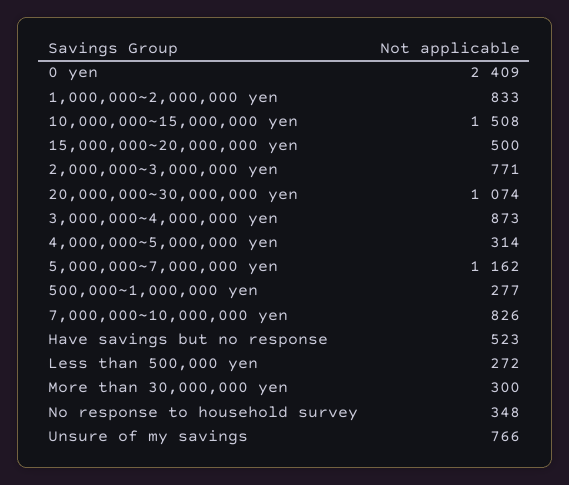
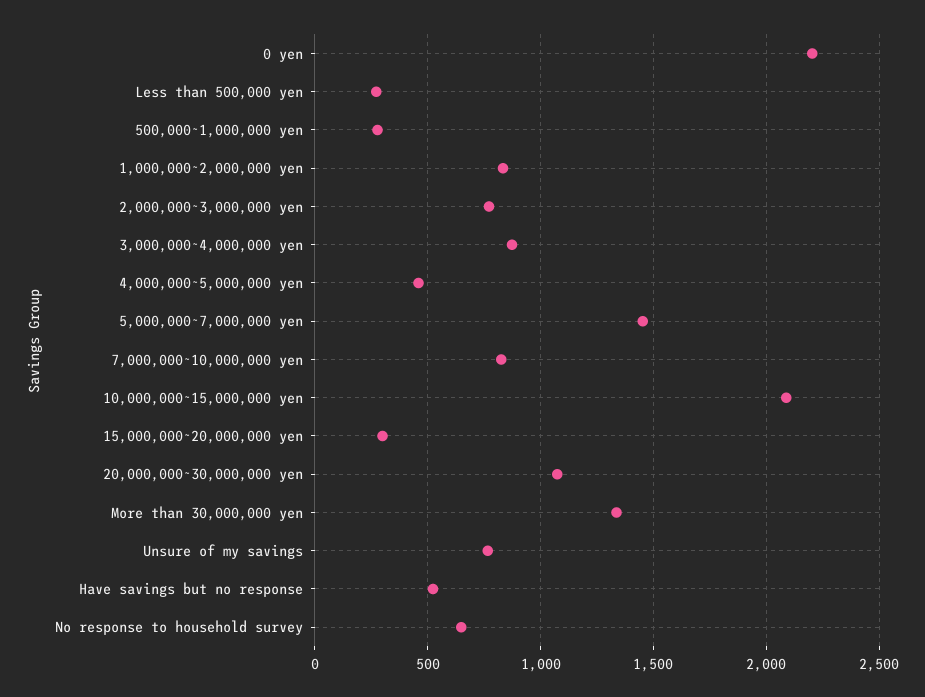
  {
-   "0 yen": 2409,
+   "0 yen": 2200,
    "1,000,000~2,000,000 yen": 833,
-   "10,000,000~15,000,000 yen": 1508,
+   "10,000,000~15,000,000 yen": 2100,
-   "15,000,000~20,000,000 yen": 500,
+   "15,000,000~20,000,000 yen": 300,
    "2,000,000~3,000,000 yen": 771,
    "20,000,000~30,000,000 yen": 1074,
    "3,000,000~4,000,000 yen": 873,
-   "4,000,000~5,000,000 yen": 314,
+   "4,000,000~5,000,000 yen": 450,
-   "5,000,000~7,000,000 yen": 1162,
+   "5,000,000~7,000,000 yen": 1450,
    "500,000~1,000,000 yen": 277,
    "7,000,000~10,000,000 yen": 826,
    "Have savings but no response": 523,
    "Less than 500,000 yen": 272,
-   "More than 30,000,000 yen": 300,
+   "More than 30,000,000 yen": 1350,
-   "No response to household survey": 348,
+   "No response to household survey": 650,
    "Unsure of my savings": 766
  }

